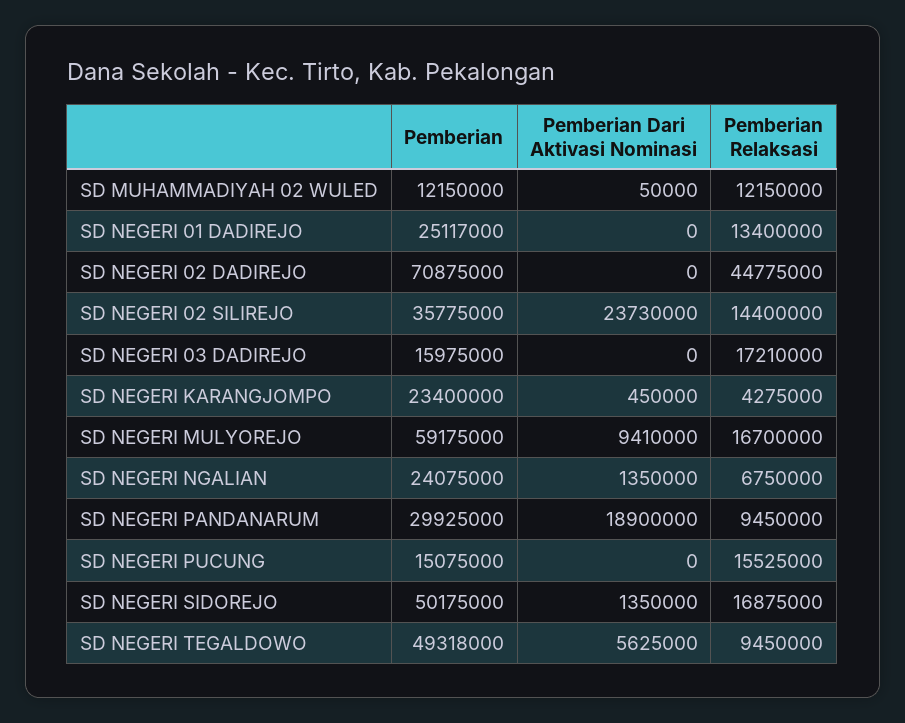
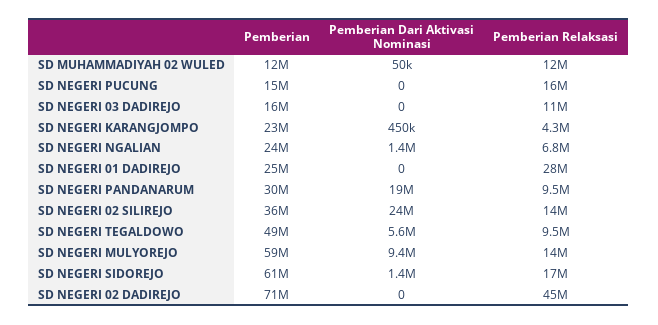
  {
    "Pemberian": {
      "SD MUHAMMADIYAH 02 WULED": 12150000,
      "SD NEGERI 01 DADIREJO": 25117000,
      "SD NEGERI 02 DADIREJO": 70875000,
      "SD NEGERI 02 SILIREJO": 35775000,
      "SD NEGERI 03 DADIREJO": 15975000,
      "SD NEGERI KARANGJOMPO": 23400000,
      "SD NEGERI MULYOREJO": 59175000,
      "SD NEGERI NGALIAN": 24075000,
      "SD NEGERI PANDANARUM": 29925000,
      "SD NEGERI PUCUNG": 15075000,
-     "SD NEGERI SIDOREJO": 50175000,
+     "SD NEGERI SIDOREJO": 61000000,
      "SD NEGERI TEGALDOWO": 49318000
    },
    "Pemberian Dari Aktivasi Nominasi": {
      "SD MUHAMMADIYAH 02 WULED": 50000,
      "SD NEGERI 01 DADIREJO": 0,
      "SD NEGERI 02 DADIREJO": 0,
      "SD NEGERI 02 SILIREJO": 23730000,
      "SD NEGERI 03 DADIREJO": 0,
      "SD NEGERI KARANGJOMPO": 450000,
      "SD NEGERI MULYOREJO": 9410000,
      "SD NEGERI NGALIAN": 1350000,
      "SD NEGERI PANDANARUM": 18900000,
      "SD NEGERI PUCUNG": 0,
      "SD NEGERI SIDOREJO": 1350000,
      "SD NEGERI TEGALDOWO": 5625000
    },
    "Pemberian Relaksasi": {
      "SD MUHAMMADIYAH 02 WULED": 12150000,
-     "SD NEGERI 01 DADIREJO": 13400000,
+     "SD NEGERI 01 DADIREJO": 28000000,
      "SD NEGERI 02 DADIREJO": 44775000,
      "SD NEGERI 02 SILIREJO": 14400000,
-     "SD NEGERI 03 DADIREJO": 17210000,
+     "SD NEGERI 03 DADIREJO": 11000000,
      "SD NEGERI KARANGJOMPO": 4275000,
-     "SD NEGERI MULYOREJO": 16700000,
+     "SD NEGERI MULYOREJO": 14000000,
      "SD NEGERI NGALIAN": 6750000,
      "SD NEGERI PANDANARUM": 9450000,
      "SD NEGERI PUCUNG": 15525000,
      "SD NEGERI SIDOREJO": 16875000,
      "SD NEGERI TEGALDOWO": 9450000
    }
  }

